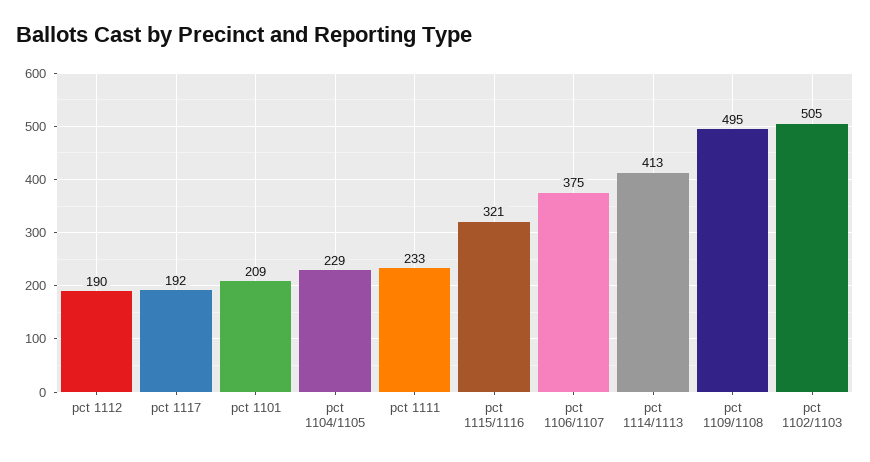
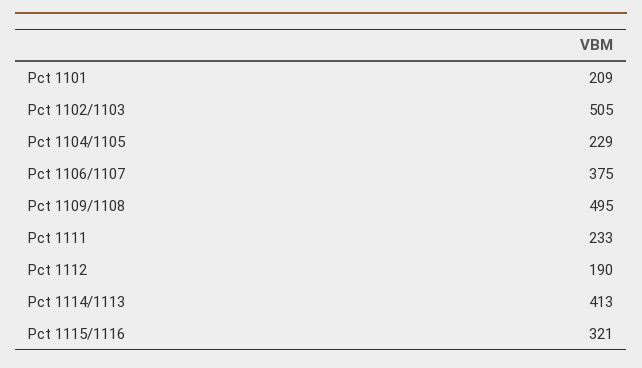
  {
    "pct 1112": 190,
-   "pct 1117": 192,
    "pct 1101": 209,
    "pct 1104/1105": 229,
    "pct 1111": 233,
    "pct 1115/1116": 321,
    "pct 1106/1107": 375,
    "pct 1114/1113": 413,
    "pct 1109/1108": 495,
    "pct 1102/1103": 505
  }

